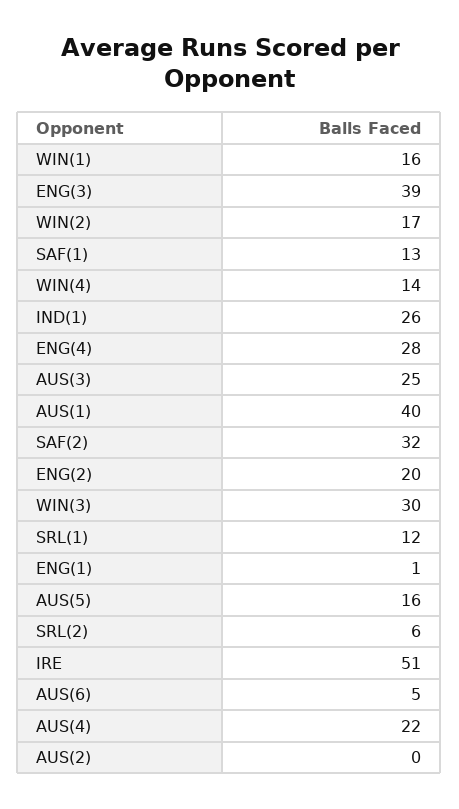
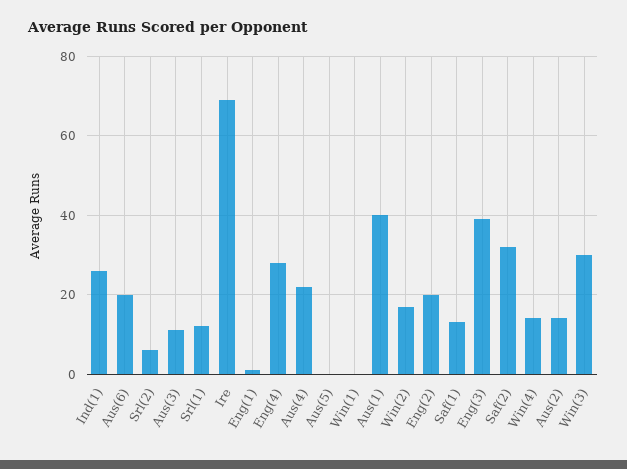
  {
-   "WIN(1)": 16,
+   "WIN(1)": 0,
    "ENG(3)": 39,
    "WIN(2)": 17,
    "SAF(1)": 13,
    "WIN(4)": 14,
    "IND(1)": 26,
    "ENG(4)": 28,
-   "AUS(3)": 25,
+   "AUS(3)": 10,
    "AUS(1)": 40,
    "SAF(2)": 32,
    "ENG(2)": 20,
    "WIN(3)": 30,
    "SRL(1)": 12,
    "ENG(1)": 1,
-   "AUS(5)": 16,
+   "AUS(5)": 0,
    "SRL(2)": 6,
-   "IRE": 51,
+   "IRE": 70,
-   "AUS(6)": 5,
+   "AUS(6)": 20,
    "AUS(4)": 22,
-   "AUS(2)": 0
+   "AUS(2)": 15
  }

